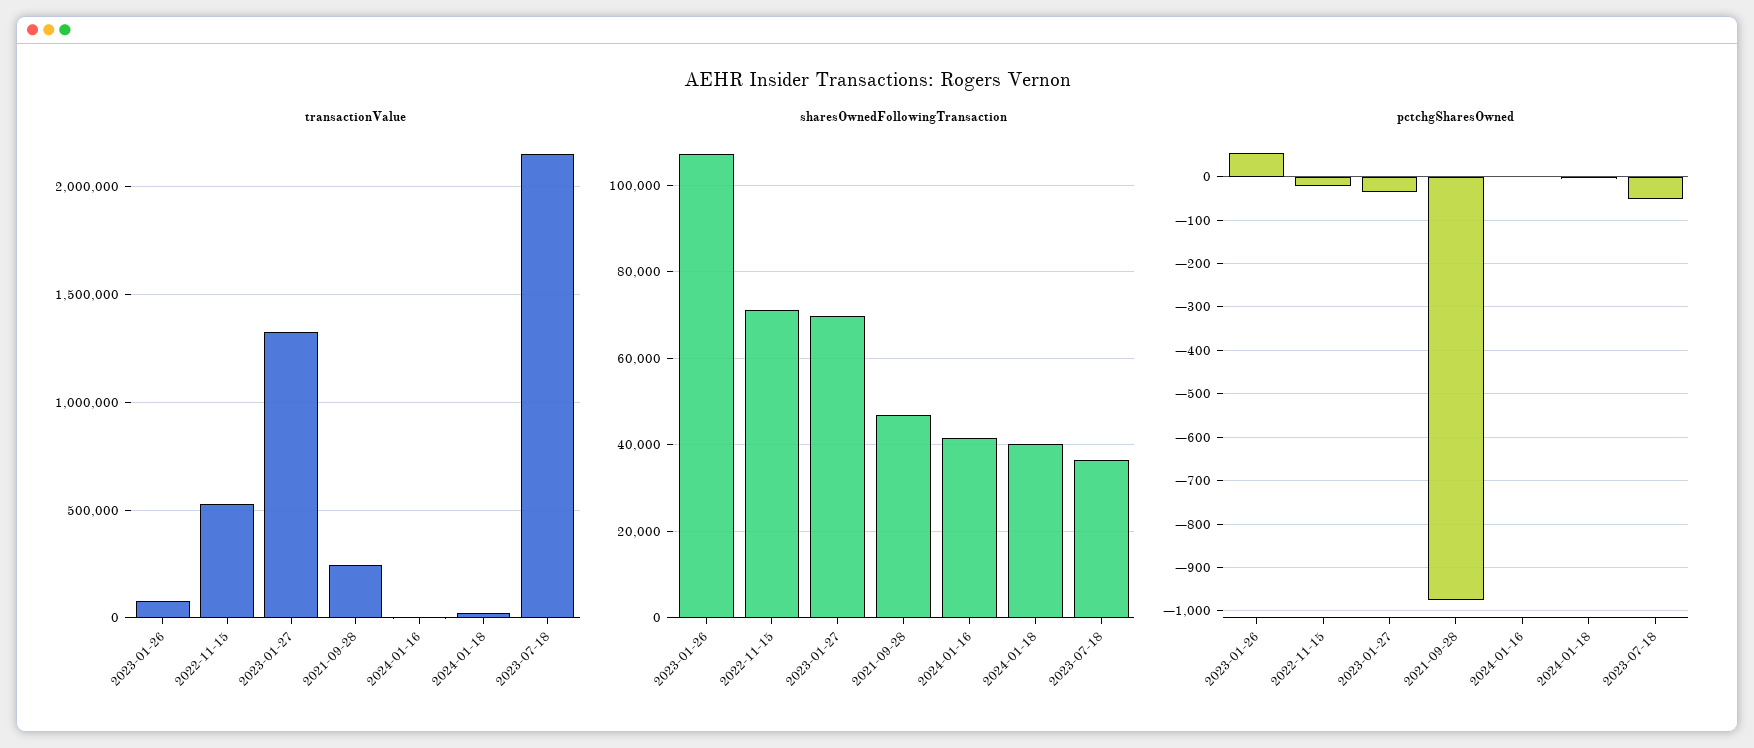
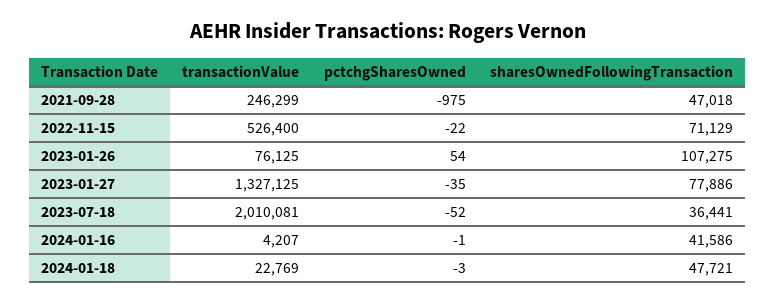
  {
    "transactionValue": {
      "2023-01-26": 76125,
      "2022-11-15": 526400,
      "2023-01-27": 1327125,
      "2021-09-28": 246299,
      "2024-01-16": 4207,
      "2024-01-18": 22769,
-     "2023-07-18": 2150000
+     "2023-07-18": 2010081
    },
    "sharesOwnedFollowingTransaction": {
      "2023-01-26": 107275,
      "2022-11-15": 71129,
-     "2023-01-27": 70000,
+     "2023-01-27": 77886,
      "2021-09-28": 47018,
      "2024-01-16": 41586,
-     "2024-01-18": 40000,
+     "2024-01-18": 47721,
      "2023-07-18": 36441
    },
    "pctchgSharesOwned": {
      "2023-01-26": 54,
      "2022-11-15": -22,
      "2023-01-27": -35,
      "2021-09-28": -975,
      "2024-01-16": -1,
      "2024-01-18": -3,
      "2023-07-18": -52
    }
  }

